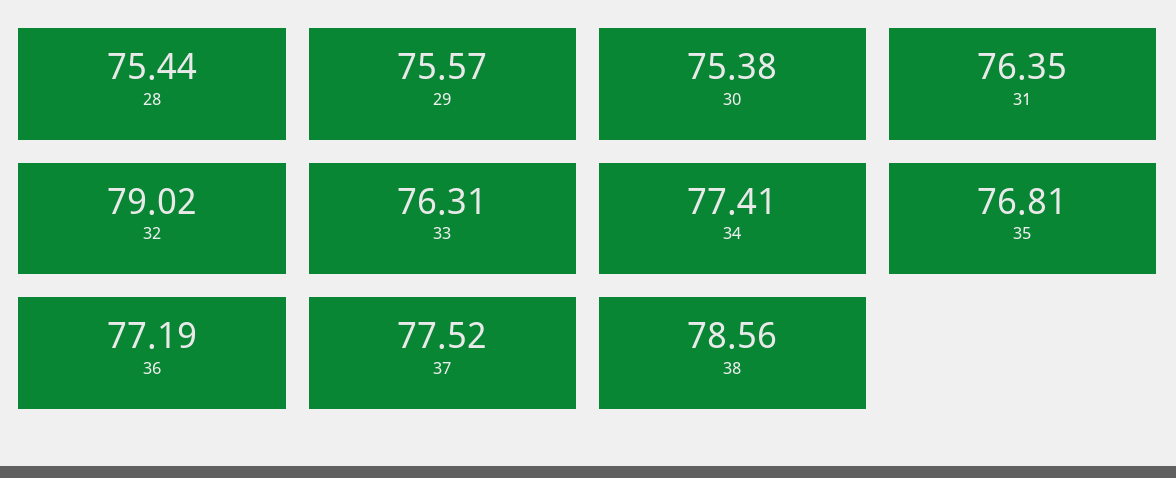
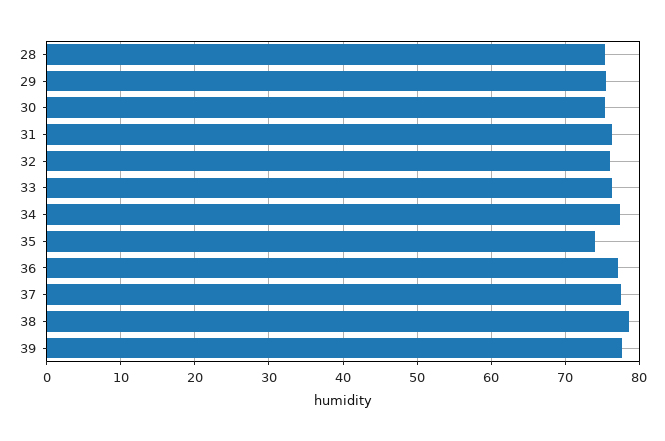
  {
    "28": 75.44,
    "29": 75.57,
    "30": 75.38,
    "31": 76.35,
-   "32": 79.02,
+   "32": 76,
    "33": 76.31,
    "34": 77.41,
-   "35": 76.81,
+   "35": 74,
    "36": 77.19,
    "37": 77.52,
-   "38": 78.56
+   "38": 78.56,
+   "39": 78
  }

